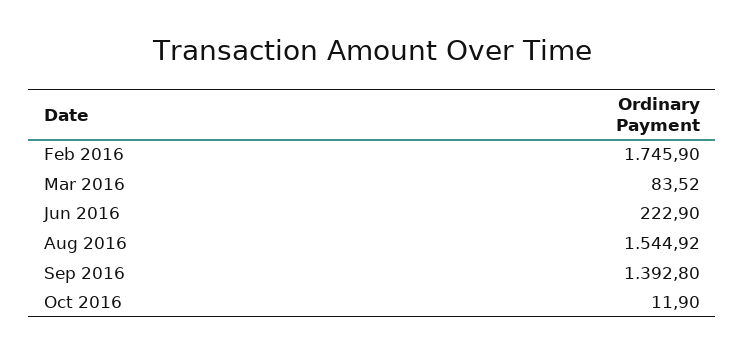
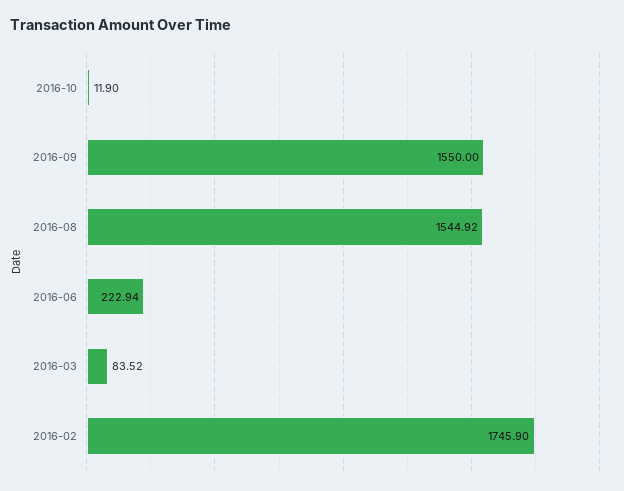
  {
    "Feb 2016": 1745.9,
    "Mar 2016": 83.52,
-   "Jun 2016": 222.9,
+   "Jun 2016": 222.94,
    "Aug 2016": 1544.92,
-   "Sep 2016": 1392.8,
+   "Sep 2016": 1550,
    "Oct 2016": 11.9
  }

